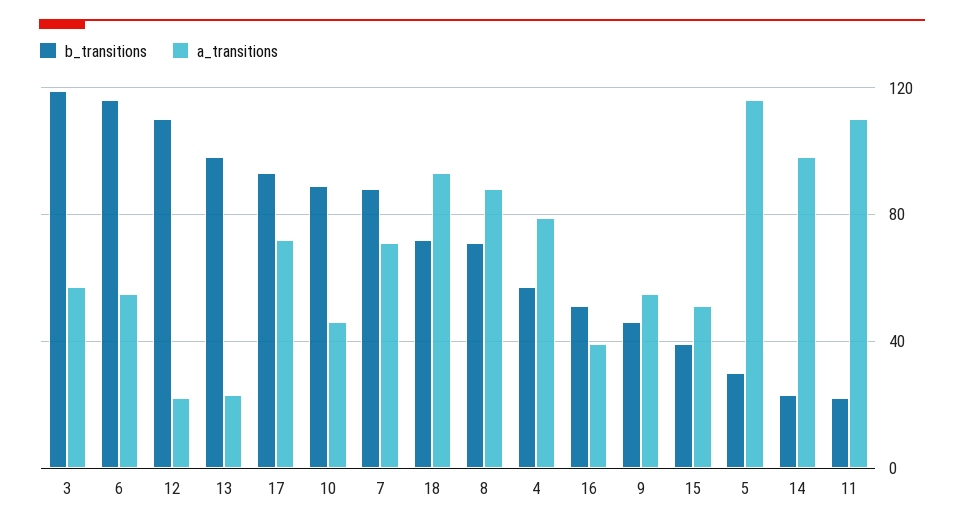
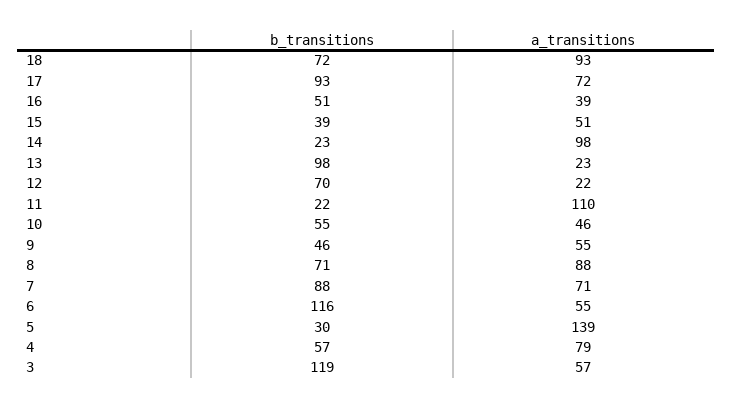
  {
    "b_transitions": {
      "3": 119,
      "6": 116,
-     "12": 110,
+     "12": 70,
      "13": 98,
      "17": 93,
-     "10": 90,
+     "10": 55,
      "7": 88,
      "18": 72,
      "8": 71,
      "4": 57,
      "16": 51,
      "9": 46,
      "15": 39,
      "5": 30,
      "14": 23,
      "11": 22
    },
    "a_transitions": {
      "3": 57,
      "6": 55,
      "12": 22,
      "13": 23,
      "17": 72,
      "10": 46,
      "7": 71,
      "18": 93,
      "8": 88,
      "4": 79,
      "16": 39,
      "9": 55,
      "15": 51,
-     "5": 115,
+     "5": 139,
      "14": 98,
      "11": 110
    }
  }

